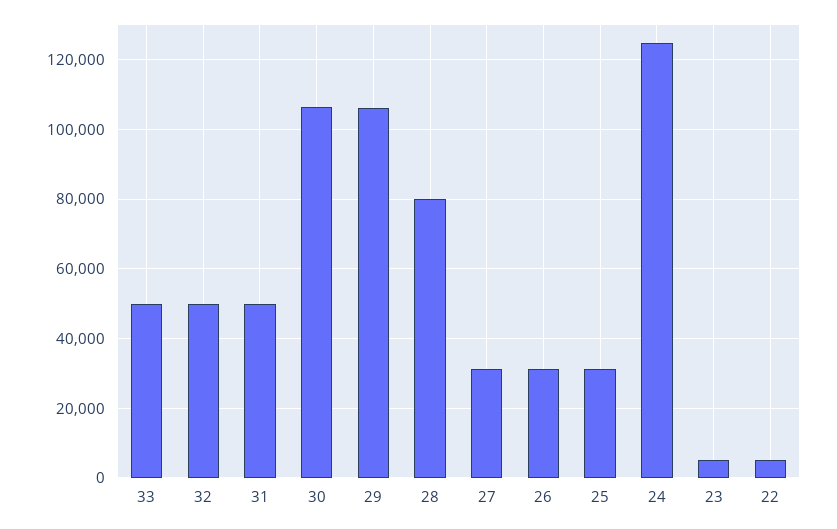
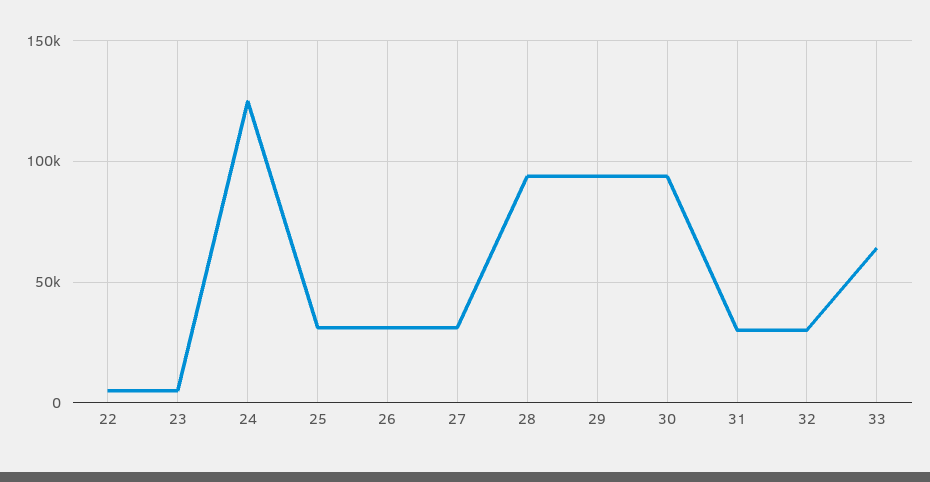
  {
-   "33": 50000,
+   "33": 65000,
-   "32": 50000,
+   "32": 30000,
-   "31": 50000,
+   "31": 30000,
-   "30": 106000,
+   "30": 95000,
-   "29": 106000,
+   "29": 95000,
-   "28": 80000,
+   "28": 95000,
    "27": 32000,
    "26": 32000,
    "25": 32000,
    "24": 124000,
    "23": 6000,
    "22": 6000
  }

